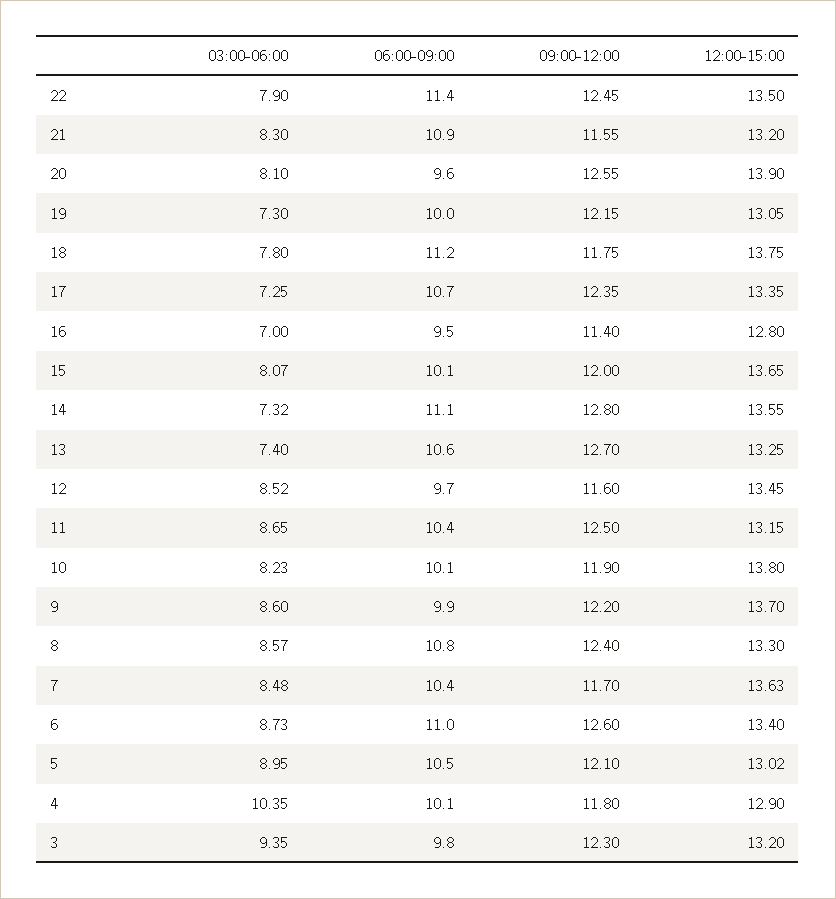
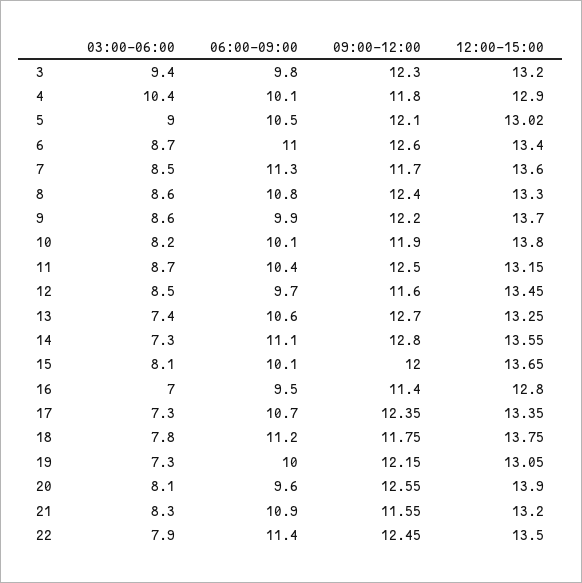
  {
    "03:00-06:00": {
      "22": 7.9,
      "21": 8.3,
      "20": 8.1,
      "19": 7.3,
      "18": 7.8,
      "17": 7.25,
      "16": 7,
      "15": 8.07,
      "14": 7.32,
      "13": 7.4,
      "12": 8.52,
      "11": 8.65,
      "10": 8.23,
      "9": 8.6,
      "8": 8.57,
      "7": 8.48,
      "6": 8.73,
      "5": 8.95,
      "4": 10.35,
      "3": 9.35
    },
    "06:00-09:00": {
      "22": 11.4,
      "21": 10.9,
      "20": 9.6,
      "19": 10,
      "18": 11.2,
      "17": 10.7,
      "16": 9.5,
      "15": 10.1,
      "14": 11.1,
      "13": 10.6,
      "12": 9.7,
      "11": 10.4,
      "10": 10.1,
      "9": 9.9,
      "8": 10.8,
-     "7": 10.4,
+     "7": 11.3,
      "6": 11,
      "5": 10.5,
      "4": 10.1,
      "3": 9.8
    },
    "09:00-12:00": {
      "22": 12.45,
      "21": 11.55,
      "20": 12.55,
      "19": 12.15,
      "18": 11.75,
      "17": 12.35,
      "16": 11.4,
      "15": 12,
      "14": 12.8,
      "13": 12.7,
      "12": 11.6,
      "11": 12.5,
      "10": 11.9,
      "9": 12.2,
      "8": 12.4,
      "7": 11.7,
      "6": 12.6,
      "5": 12.1,
      "4": 11.8,
      "3": 12.3
    },
    "12:00-15:00": {
      "22": 13.5,
      "21": 13.2,
      "20": 13.9,
      "19": 13.05,
      "18": 13.75,
      "17": 13.35,
      "16": 12.8,
      "15": 13.65,
      "14": 13.55,
      "13": 13.25,
      "12": 13.45,
      "11": 13.15,
      "10": 13.8,
      "9": 13.7,
      "8": 13.3,
-     "7": 13.63,
+     "7": 13.6,
      "6": 13.4,
      "5": 13.02,
      "4": 12.9,
      "3": 13.2
    }
  }

